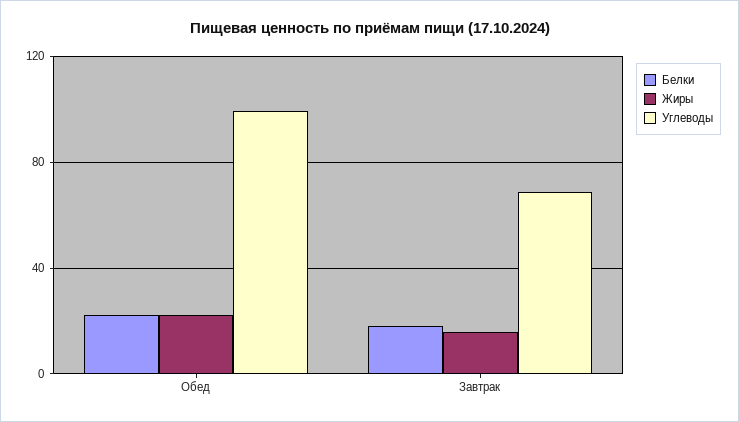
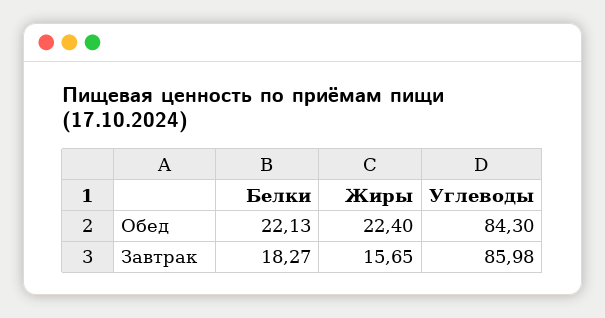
  {
    "Белки": {
      "Обед": 22.13,
      "Завтрак": 18.27
    },
    "Жиры": {
      "Обед": 22.4,
      "Завтрак": 15.65
    },
    "Углеводы": {
-     "Обед": 100,
+     "Обед": 84.3,
-     "Завтрак": 70
+     "Завтрак": 85.98
    }
  }

